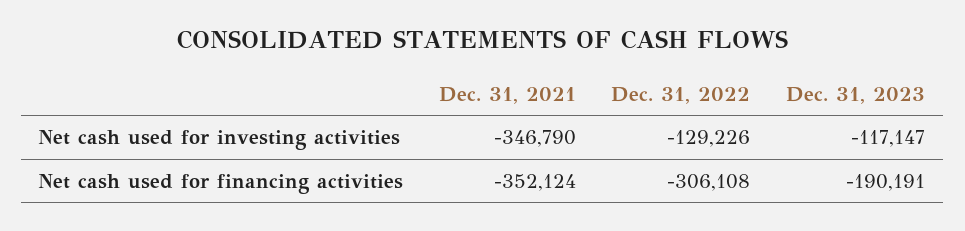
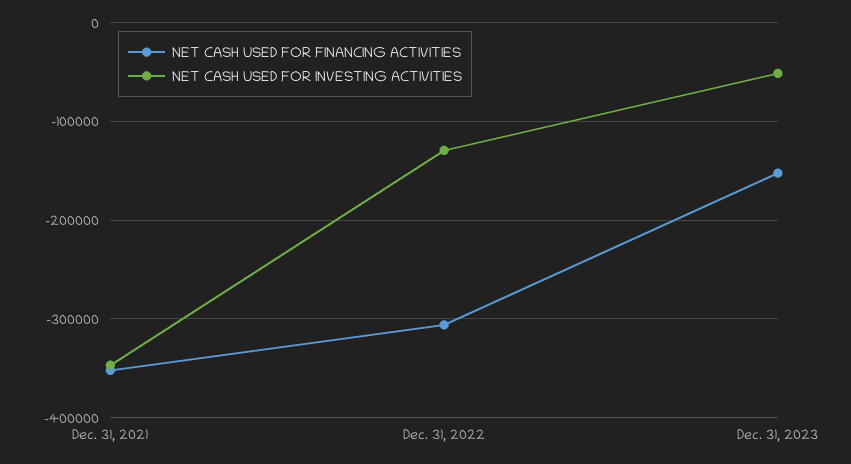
  {
    "Net cash used for investing activities": {
      "Dec. 31, 2021": -346790,
      "Dec. 31, 2022": -129226,
-     "Dec. 31, 2023": -117147
+     "Dec. 31, 2023": -50000
    },
    "Net cash used for financing activities": {
      "Dec. 31, 2021": -352124,
      "Dec. 31, 2022": -306108,
-     "Dec. 31, 2023": -190191
+     "Dec. 31, 2023": -150000
    }
  }

